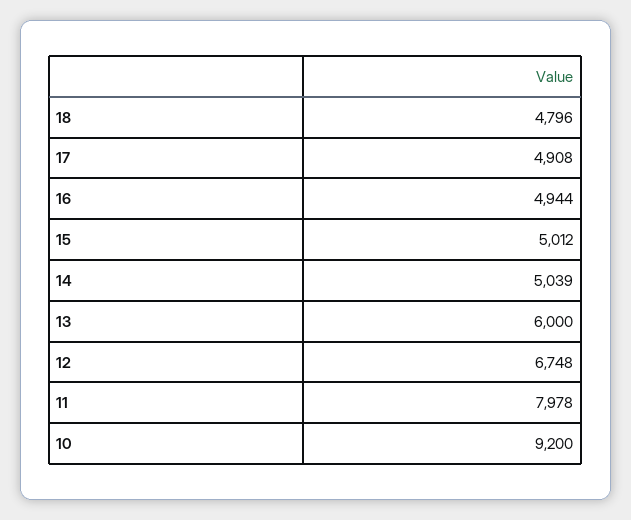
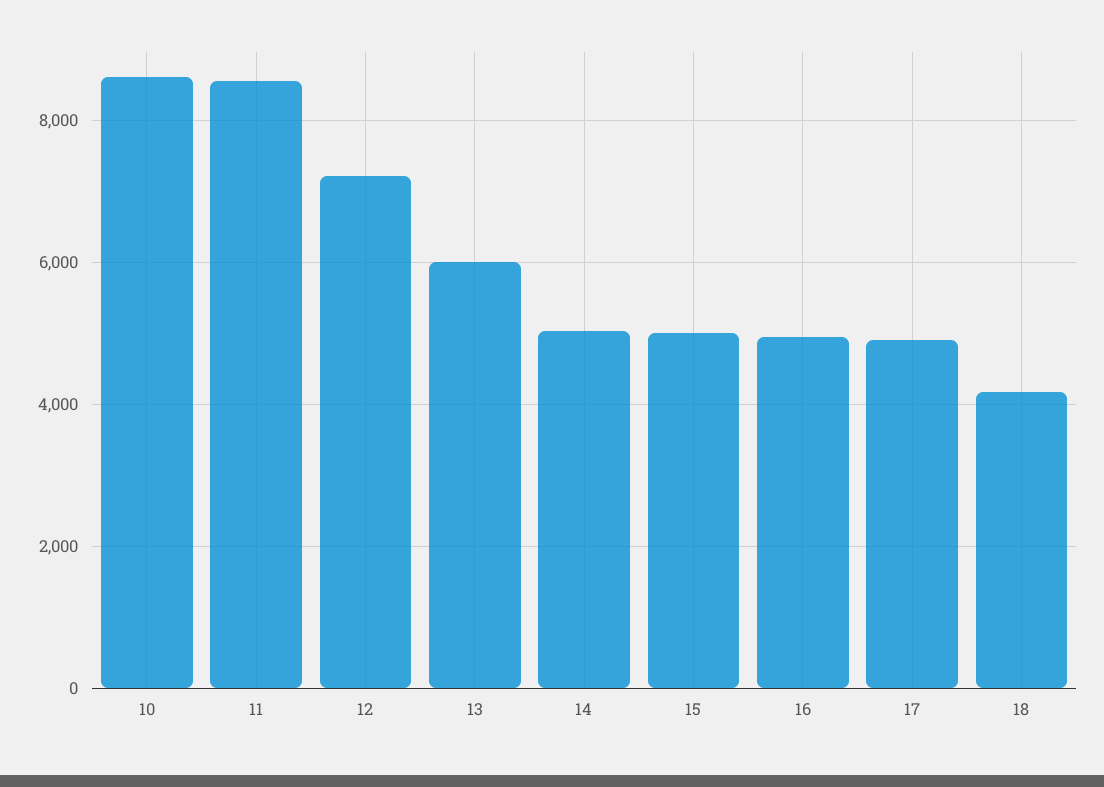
  {
-   "18": 4796,
+   "18": 4200,
    "17": 4908,
    "16": 4944,
    "15": 5012,
    "14": 5039,
    "13": 6000,
-   "12": 6748,
+   "12": 7200,
-   "11": 7978,
+   "11": 8600,
-   "10": 9200
+   "10": 8600
  }

